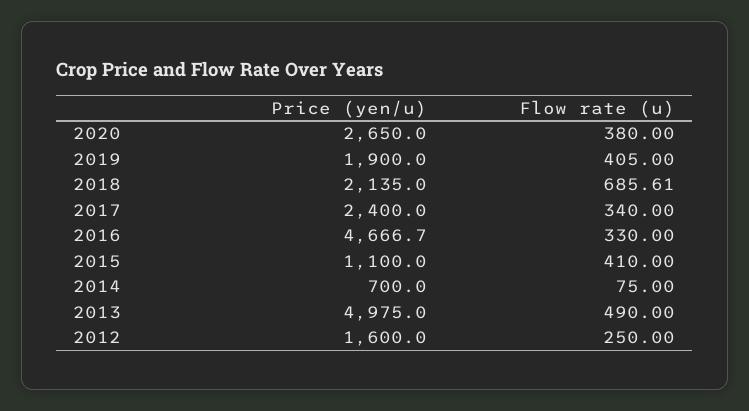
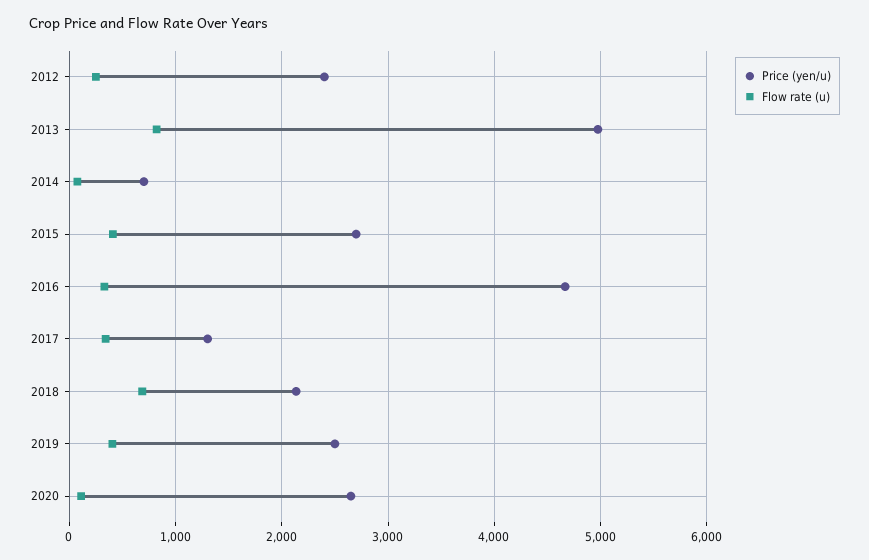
  {
    "Price (yen/u)": {
      "2020": 2650,
-     "2019": 1900,
+     "2019": 2500,
      "2018": 2135,
-     "2017": 2400,
+     "2017": 1300,
      "2016": 4666.7,
-     "2015": 1100,
+     "2015": 2700,
      "2014": 700,
      "2013": 4975,
-     "2012": 1600
+     "2012": 2400
    },
    "Flow rate (u)": {
-     "2020": 380,
+     "2020": 100,
      "2019": 405,
      "2018": 685.61,
      "2017": 340,
      "2016": 330,
      "2015": 410,
      "2014": 75,
-     "2013": 490,
+     "2013": 800,
      "2012": 250
    }
  }

